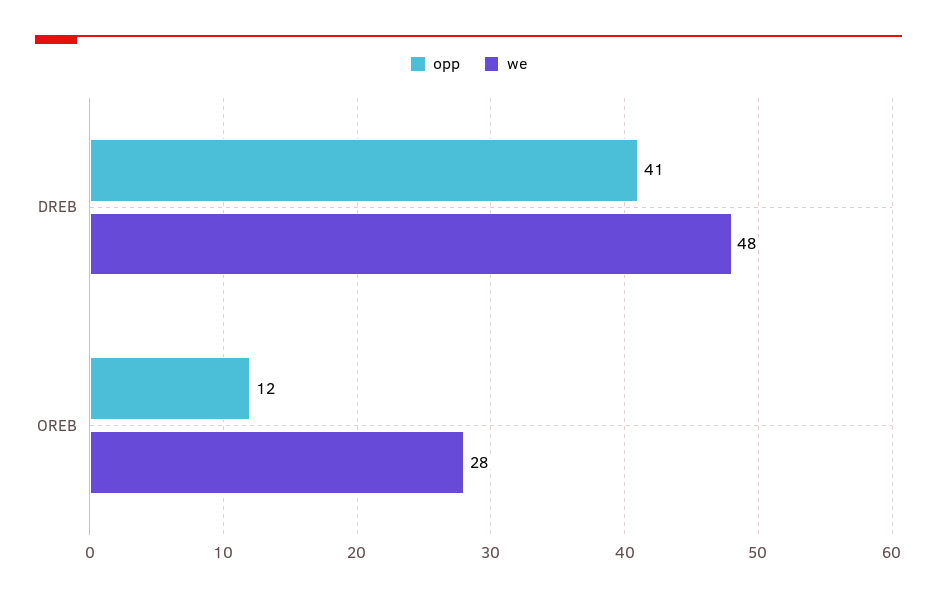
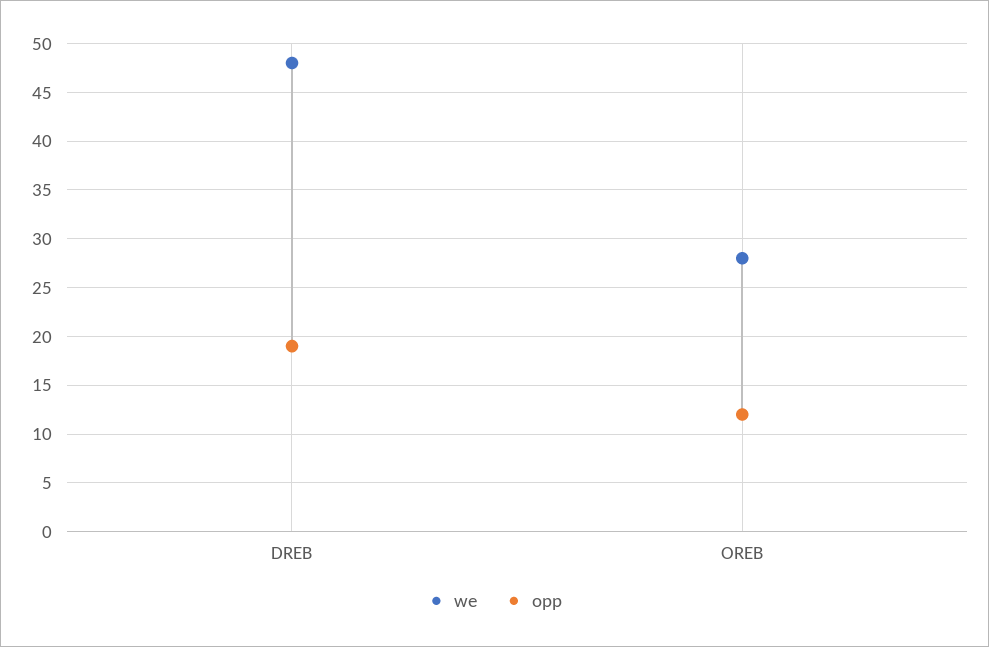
  {
    "opp": {
-     "DREB": 41,
+     "DREB": 19,
      "OREB": 12
    },
    "we": {
      "DREB": 48,
      "OREB": 28
    }
  }

